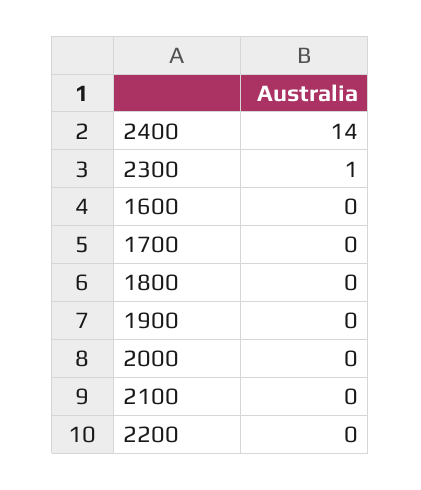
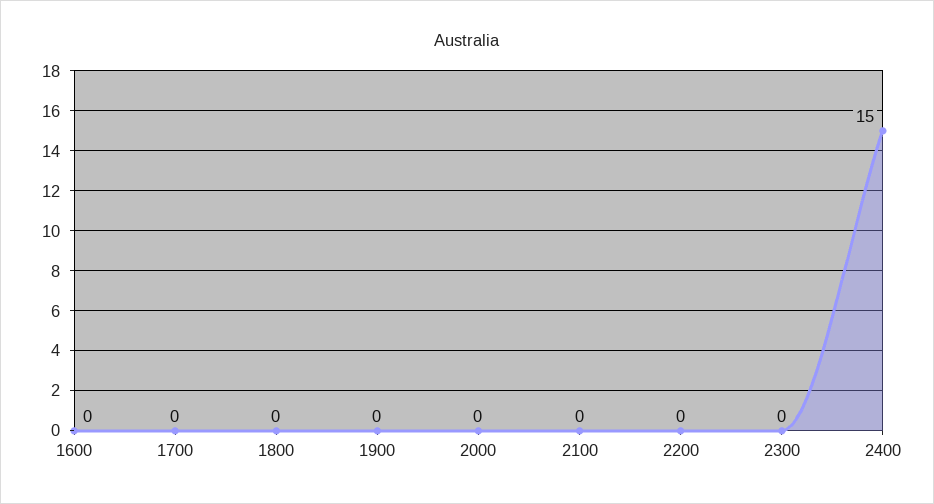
  {
-   "2400": 14,
+   "2400": 15,
-   "2300": 1,
+   "2300": 0,
    "1600": 0,
    "1700": 0,
    "1800": 0,
    "1900": 0,
    "2000": 0,
    "2100": 0,
    "2200": 0
  }

